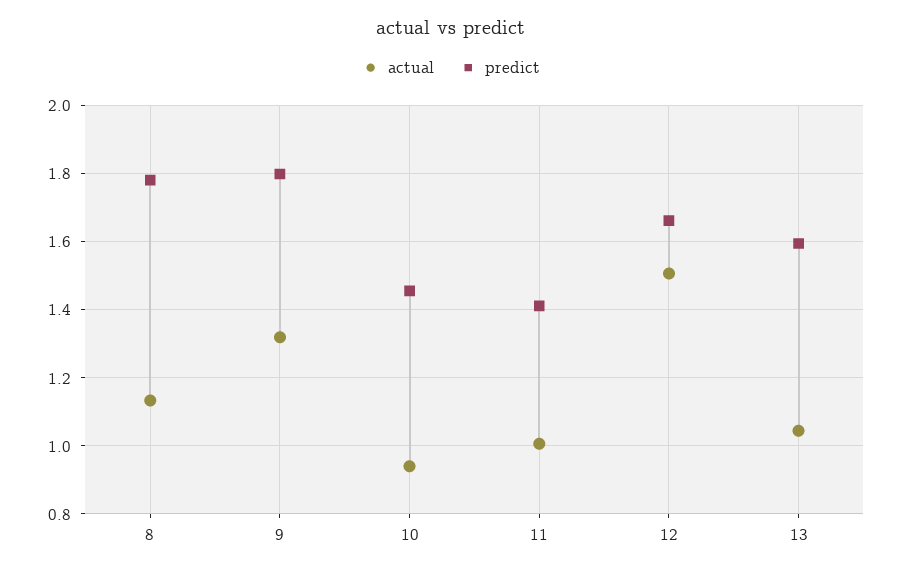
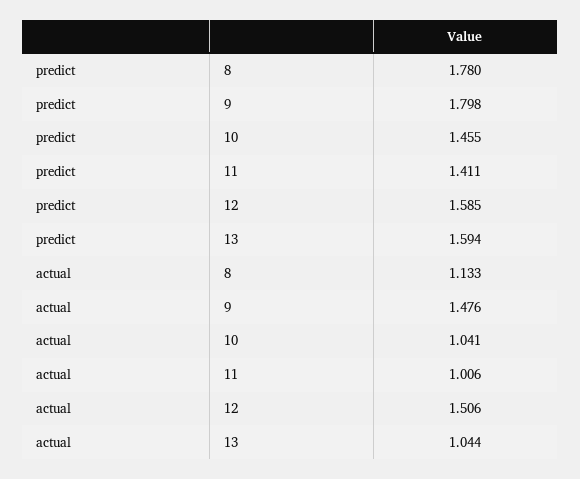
  {
    "actual": {
      "8": 1.133,
-     "9": 1.32,
+     "9": 1.476,
-     "10": 0.94,
+     "10": 1.041,
      "11": 1.006,
      "12": 1.506,
      "13": 1.044
    },
    "predict": {
      "8": 1.78,
      "9": 1.798,
      "10": 1.455,
      "11": 1.411,
-     "12": 1.66,
+     "12": 1.585,
      "13": 1.594
    }
  }

